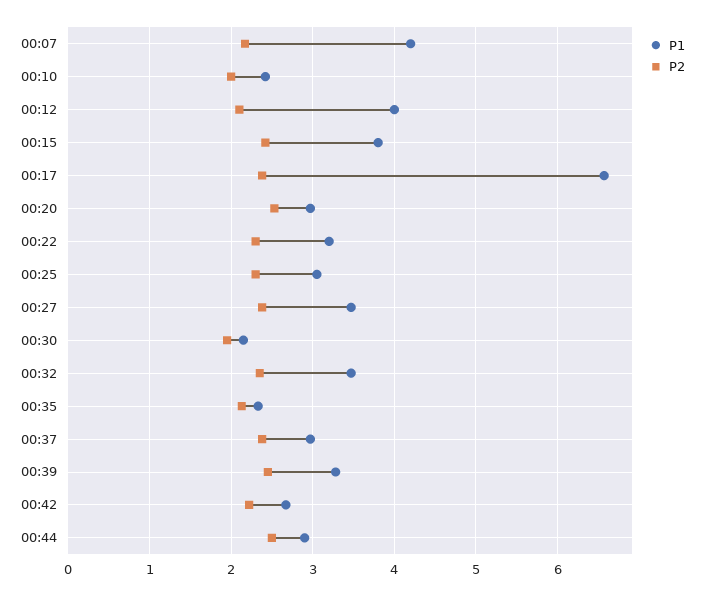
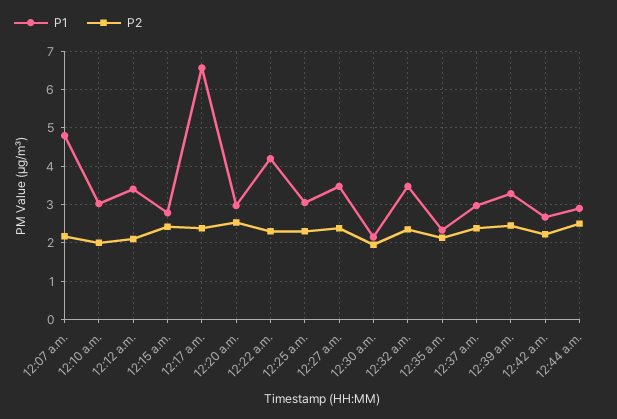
  {
    "P1": {
-     "00:07": 4.2,
+     "00:07": 4.8,
-     "00:10": 2.4,
+     "00:10": 3,
-     "00:12": 4,
+     "00:12": 3.4,
-     "00:15": 3.8,
+     "00:15": 2.8,
      "00:17": 6.6,
      "00:20": 3,
-     "00:22": 3.2,
+     "00:22": 4.2,
      "00:25": 3.1,
      "00:27": 3.5,
      "00:30": 2.2,
      "00:32": 3.5,
      "00:35": 2.3,
      "00:37": 3,
      "00:39": 3.3,
      "00:42": 2.7,
      "00:44": 2.9
    },
    "P2": {
      "00:07": 2.2,
      "00:10": 2,
      "00:12": 2.1,
      "00:15": 2.4,
      "00:17": 2.4,
      "00:20": 2.5,
      "00:22": 2.3,
      "00:25": 2.3,
      "00:27": 2.4,
      "00:30": 2,
      "00:32": 2.4,
      "00:35": 2.1,
      "00:37": 2.4,
      "00:39": 2.5,
      "00:42": 2.2,
      "00:44": 2.5
    }
  }

